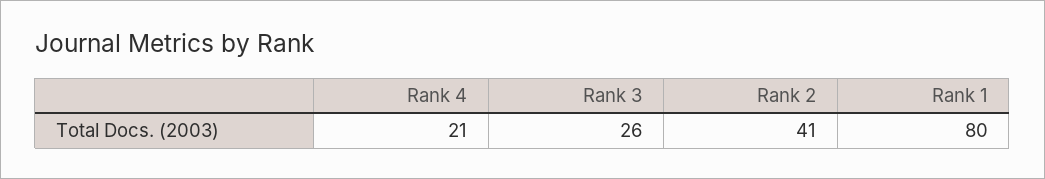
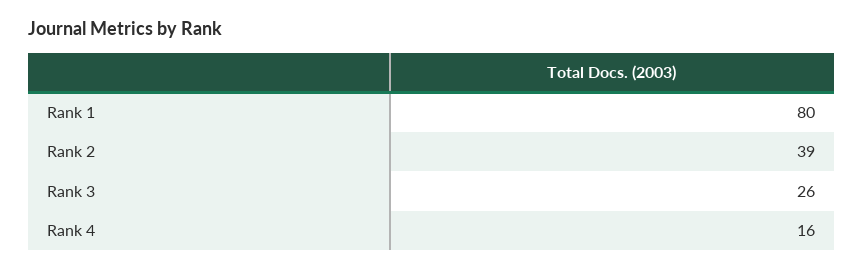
  {
-   "Rank 4": 21,
+   "Rank 4": 16,
    "Rank 3": 26,
-   "Rank 2": 41,
+   "Rank 2": 39,
    "Rank 1": 80
  }

